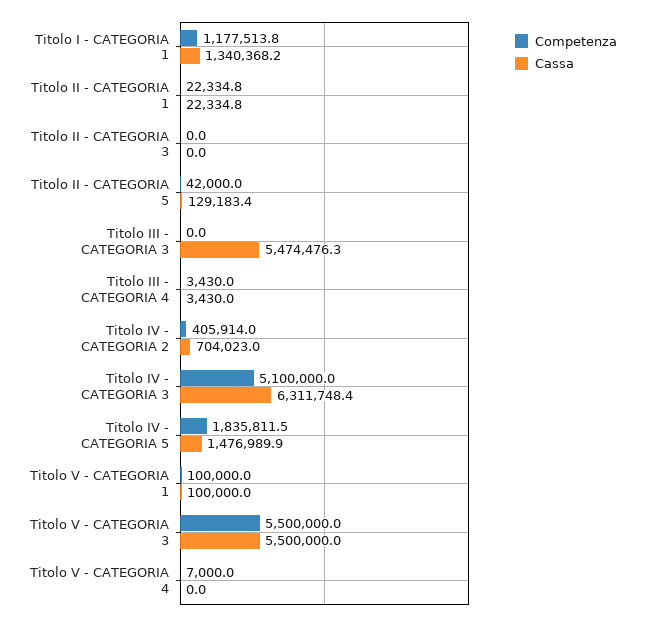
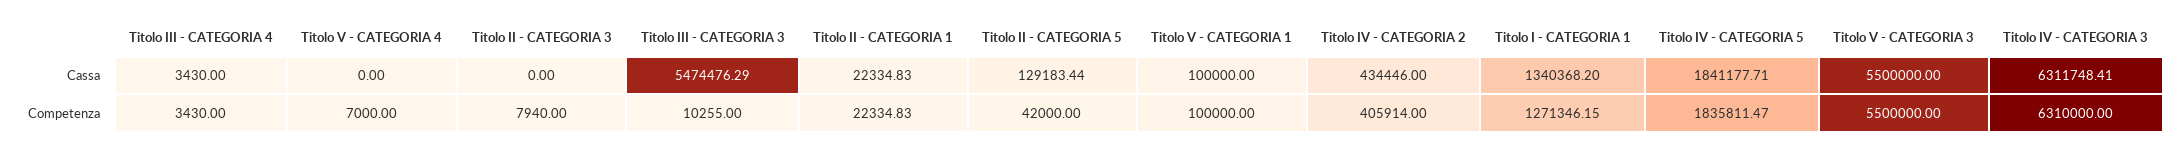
  {
    "Competenza": {
-     "Titolo I - CATEGORIA 1": 1177513.8,
+     "Titolo I - CATEGORIA 1": 1271346.15,
      "Titolo II - CATEGORIA 1": 22334.83,
-     "Titolo II - CATEGORIA 3": 0,
+     "Titolo II - CATEGORIA 3": 7940,
      "Titolo II - CATEGORIA 5": 42000,
-     "Titolo III - CATEGORIA 3": 0,
+     "Titolo III - CATEGORIA 3": 10255,
      "Titolo III - CATEGORIA 4": 3430,
      "Titolo IV - CATEGORIA 2": 405914,
-     "Titolo IV - CATEGORIA 3": 5100000,
+     "Titolo IV - CATEGORIA 3": 6310000,
      "Titolo IV - CATEGORIA 5": 1835811.47,
      "Titolo V - CATEGORIA 1": 100000,
      "Titolo V - CATEGORIA 3": 5500000,
      "Titolo V - CATEGORIA 4": 7000
    },
    "Cassa": {
      "Titolo I - CATEGORIA 1": 1340368.2,
      "Titolo II - CATEGORIA 1": 22334.83,
      "Titolo II - CATEGORIA 3": 0,
      "Titolo II - CATEGORIA 5": 129183.44,
      "Titolo III - CATEGORIA 3": 5474476.29,
      "Titolo III - CATEGORIA 4": 3430,
-     "Titolo IV - CATEGORIA 2": 704023,
+     "Titolo IV - CATEGORIA 2": 434446,
      "Titolo IV - CATEGORIA 3": 6311748.41,
-     "Titolo IV - CATEGORIA 5": 1476989.9,
+     "Titolo IV - CATEGORIA 5": 1841177.71,
      "Titolo V - CATEGORIA 1": 100000,
      "Titolo V - CATEGORIA 3": 5500000,
      "Titolo V - CATEGORIA 4": 0
    }
  }

